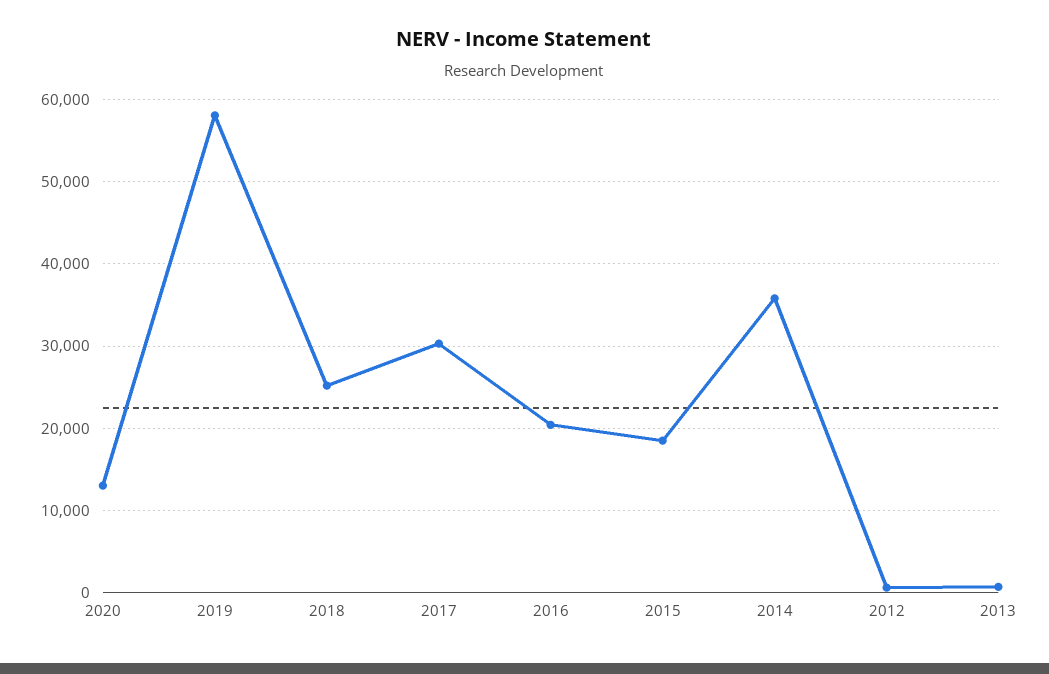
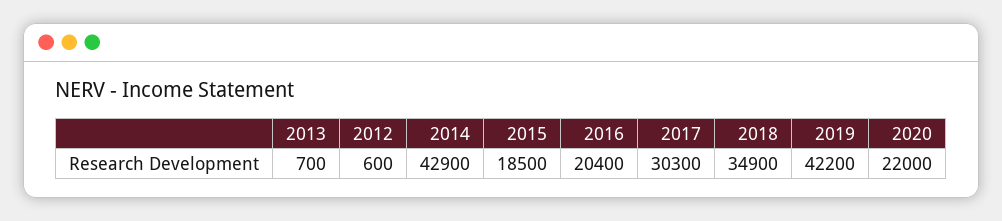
  {
-   "2020": 13000,
+   "2020": 22000,
-   "2019": 58000,
+   "2019": 42200,
-   "2018": 25000,
+   "2018": 34900,
    "2017": 30300,
    "2016": 20400,
    "2015": 18500,
-   "2014": 36000,
+   "2014": 42900,
    "2012": 600,
    "2013": 700
  }

